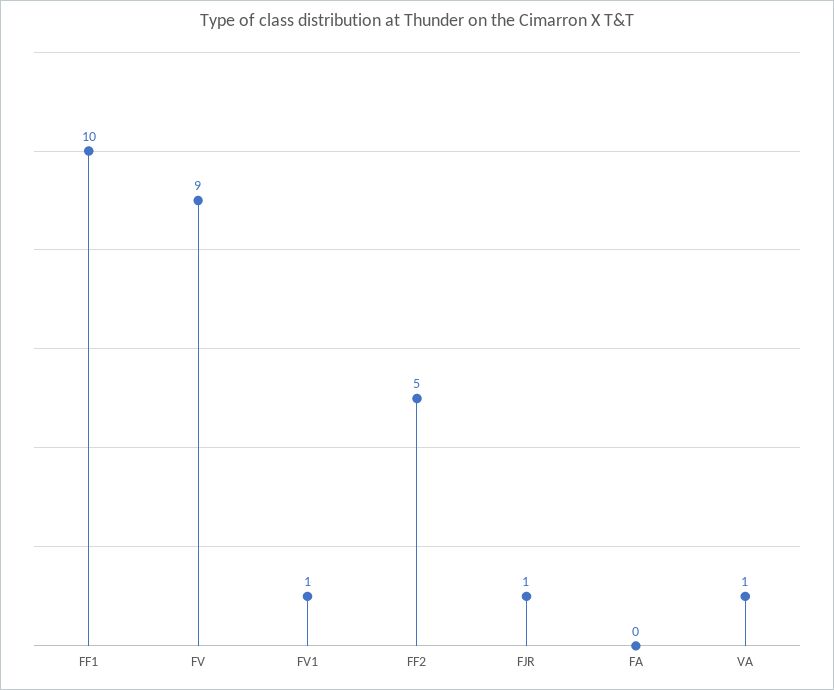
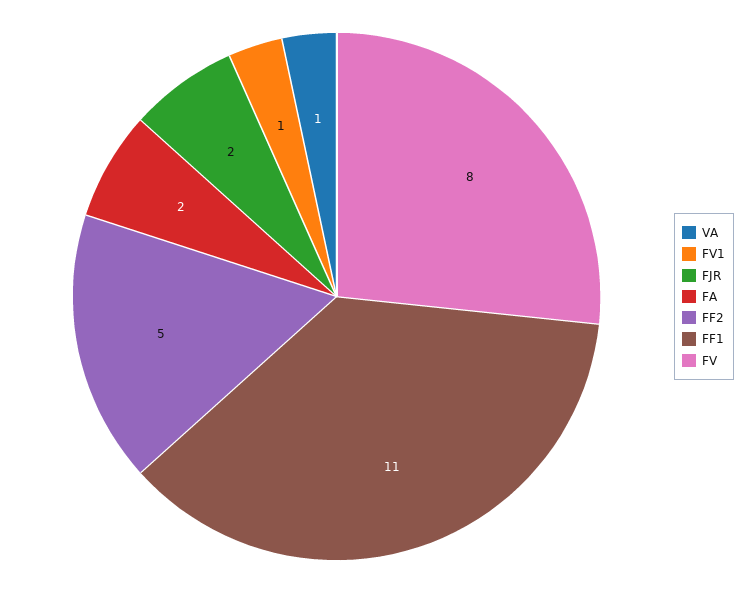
  {
-   "FF1": 10,
+   "FF1": 11,
-   "FV": 9,
+   "FV": 8,
    "FV1": 1,
    "FF2": 5,
-   "FJR": 1,
+   "FJR": 2,
-   "FA": 0,
+   "FA": 2,
    "VA": 1
  }

